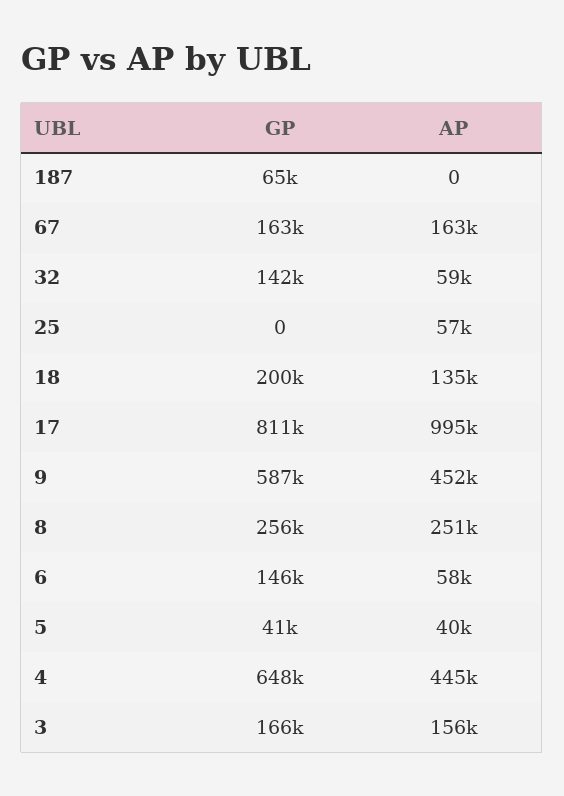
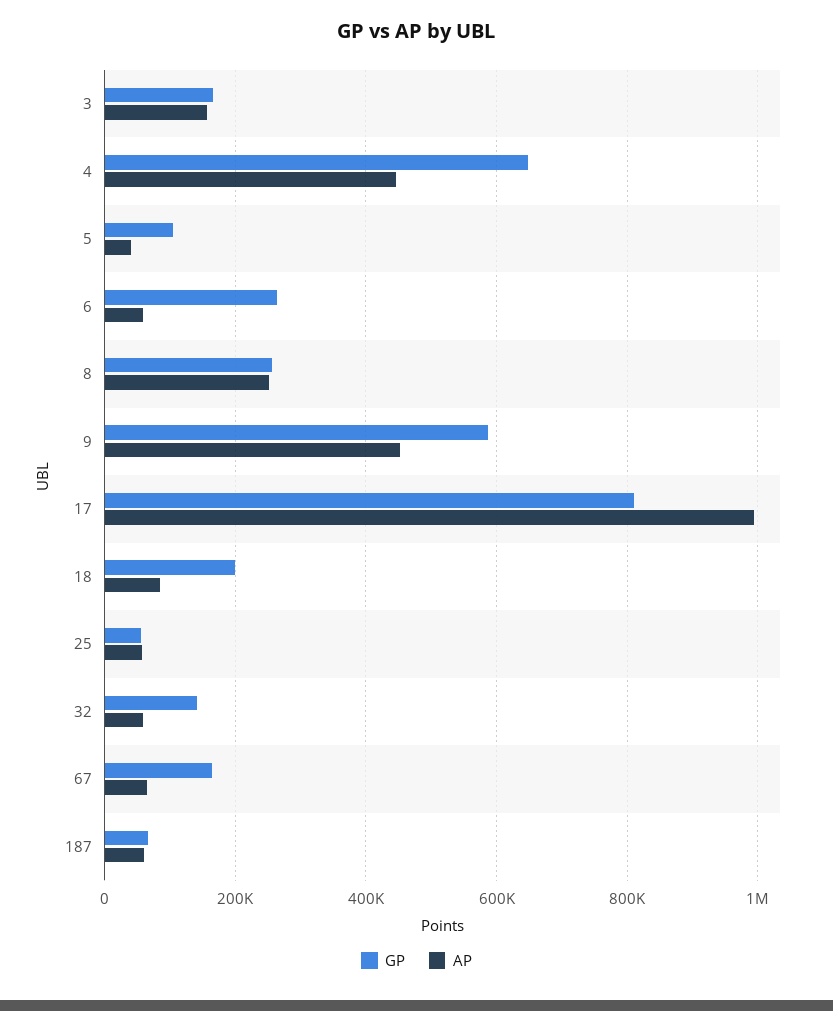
  {
    "GP": {
      "187": 65000,
      "67": 163000,
      "32": 142000,
-     "25": 0,
+     "25": 60000,
      "18": 200000,
      "17": 811000,
      "9": 587000,
      "8": 256000,
-     "6": 146000,
+     "6": 260000,
-     "5": 41000,
+     "5": 100000,
      "4": 648000,
      "3": 166000
    },
    "AP": {
-     "187": 0,
+     "187": 60000,
-     "67": 163000,
+     "67": 60000,
      "32": 59000,
      "25": 57000,
-     "18": 135000,
+     "18": 80000,
      "17": 995000,
      "9": 452000,
      "8": 251000,
      "6": 58000,
      "5": 40000,
      "4": 445000,
      "3": 156000
    }
  }

